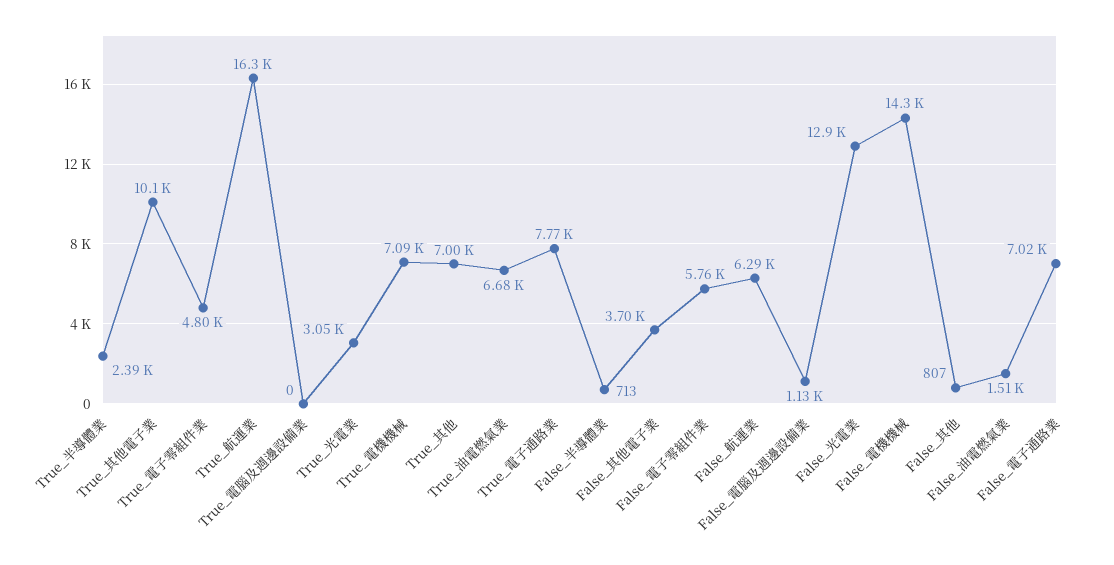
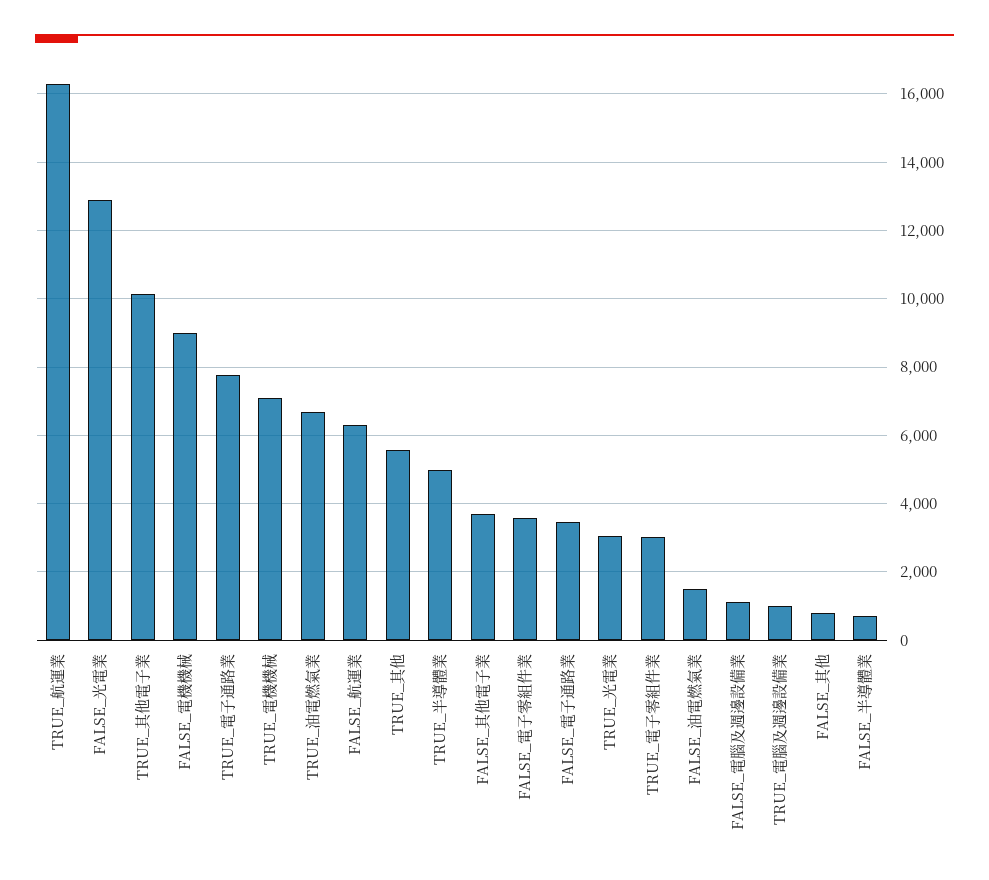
  {
-   "True_半導體業": 2390,
+   "True_半導體業": 5000,
    "True_其他電子業": 10100,
-   "True_電子零組件業": 4800,
+   "True_電子零組件業": 3000,
    "True_航運業": 16300,
-   "True_電腦及週邊設備業": 0,
+   "True_電腦及週邊設備業": 1000,
    "True_光電業": 3050,
    "True_電機機械": 7090,
-   "True_其他": 7000,
+   "True_其他": 5600,
    "True_油電燃氣業": 6680,
    "True_電子通路業": 7770,
    "False_半導體業": 713,
    "False_其他電子業": 3700,
-   "False_電子零組件業": 5760,
+   "False_電子零組件業": 3600,
    "False_航運業": 6290,
    "False_電腦及週邊設備業": 1130,
    "False_光電業": 12900,
-   "False_電機機械": 14300,
+   "False_電機機械": 9000,
    "False_其他": 807,
    "False_油電燃氣業": 1510,
-   "False_電子通路業": 7020
+   "False_電子通路業": 3400
  }

